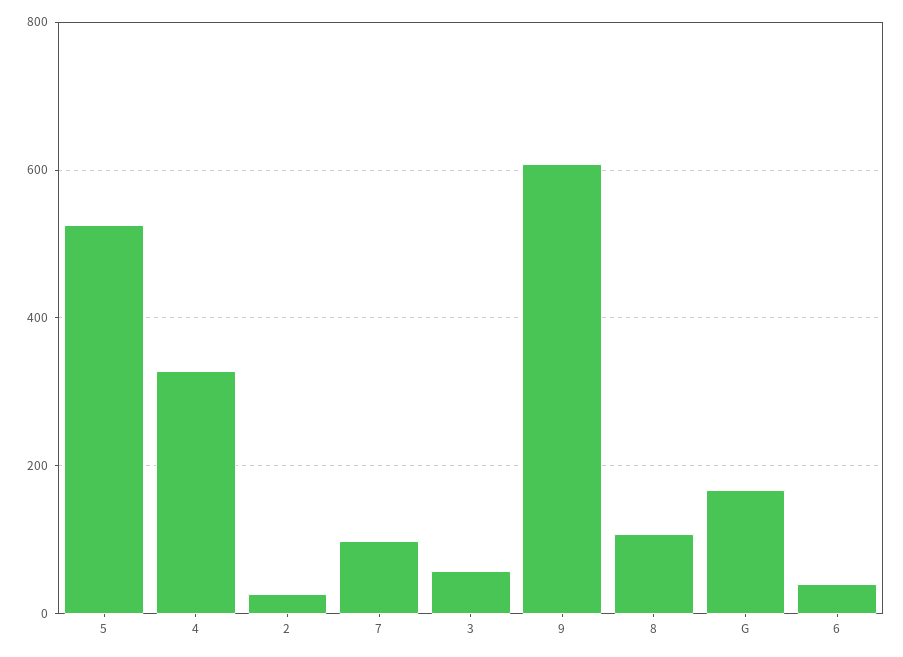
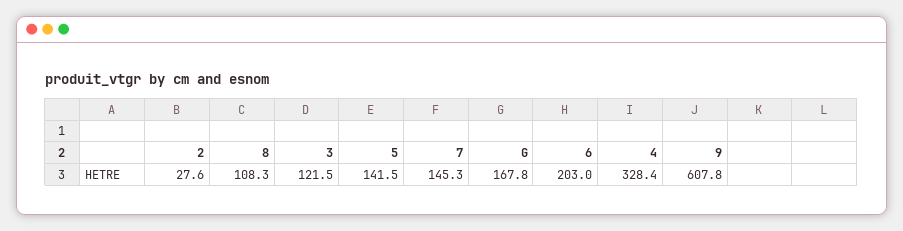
  {
-   "5": 520,
+   "5": 141.5,
    "4": 328.4,
    "2": 27.6,
-   "7": 100,
+   "7": 145.3,
-   "3": 60,
+   "3": 121.5,
    "9": 607.8,
    "8": 108.3,
    "G": 167.8,
-   "6": 40
+   "6": 203
  }

